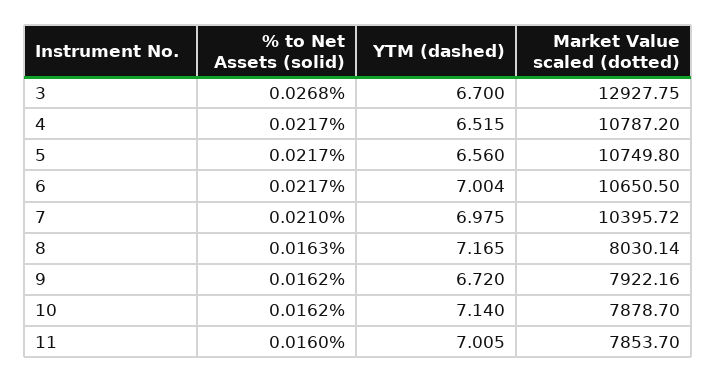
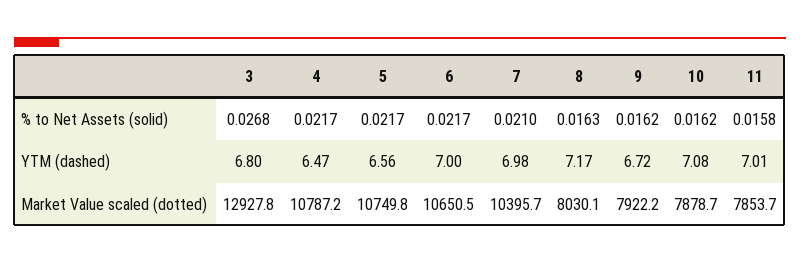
  {
    "% to Net Assets (solid)": {
      "3": 0.0268,
      "4": 0.0217,
      "5": 0.0217,
      "6": 0.0217,
      "7": 0.021,
      "8": 0.0163,
      "9": 0.0162,
      "10": 0.0162,
-     "11": 0.016
+     "11": 0.0158
    },
    "YTM (dashed)": {
-     "3": 6.7,
+     "3": 6.8,
-     "4": 6.515,
+     "4": 6.47,
      "5": 6.56,
      "6": 7.004,
      "7": 6.975,
      "8": 7.165,
      "9": 6.72,
-     "10": 7.14,
+     "10": 7.08,
      "11": 7.005
    },
    "Market Value scaled (dotted)": {
      "3": 12927.75,
      "4": 10787.2,
      "5": 10749.8,
      "6": 10650.5,
      "7": 10395.72,
      "8": 8030.14,
      "9": 7922.16,
      "10": 7878.7,
      "11": 7853.7
    }
  }

